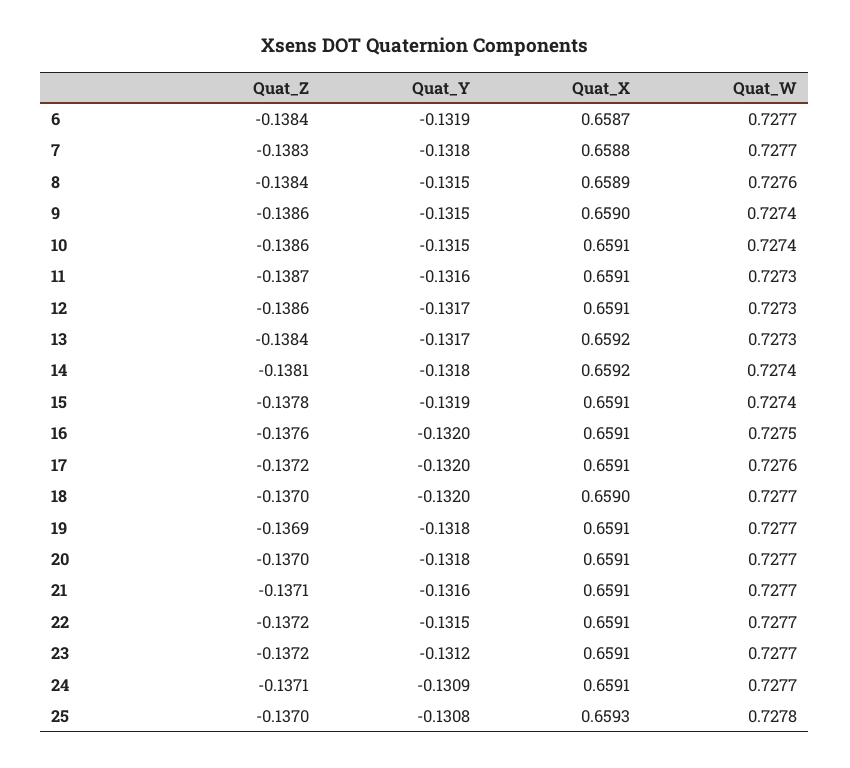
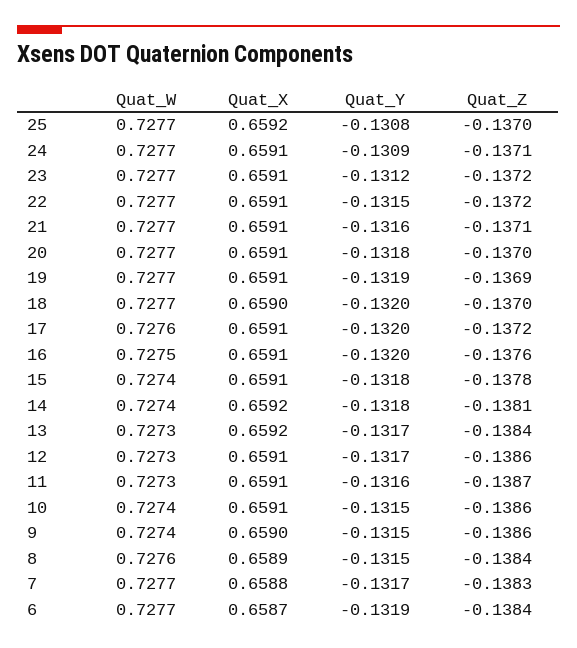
  {
    "Quat_Z": {
      "6": -0.1384,
      "7": -0.1383,
      "8": -0.1384,
      "9": -0.1386,
      "10": -0.1386,
      "11": -0.1387,
      "12": -0.1386,
      "13": -0.1384,
      "14": -0.1381,
      "15": -0.1378,
      "16": -0.1376,
      "17": -0.1372,
      "18": -0.137,
      "19": -0.1369,
      "20": -0.137,
      "21": -0.1371,
      "22": -0.1372,
      "23": -0.1372,
      "24": -0.1371,
      "25": -0.137
    },
    "Quat_Y": {
      "6": -0.1319,
-     "7": -0.1318,
+     "7": -0.1317,
      "8": -0.1315,
      "9": -0.1315,
      "10": -0.1315,
      "11": -0.1316,
      "12": -0.1317,
      "13": -0.1317,
      "14": -0.1318,
-     "15": -0.1319,
+     "15": -0.1318,
      "16": -0.132,
      "17": -0.132,
      "18": -0.132,
-     "19": -0.1318,
+     "19": -0.1319,
      "20": -0.1318,
      "21": -0.1316,
      "22": -0.1315,
      "23": -0.1312,
      "24": -0.1309,
      "25": -0.1308
    },
    "Quat_X": {
      "6": 0.6587,
      "7": 0.6588,
      "8": 0.6589,
      "9": 0.659,
      "10": 0.6591,
      "11": 0.6591,
      "12": 0.6591,
      "13": 0.6592,
      "14": 0.6592,
      "15": 0.6591,
      "16": 0.6591,
      "17": 0.6591,
      "18": 0.659,
      "19": 0.6591,
      "20": 0.6591,
      "21": 0.6591,
      "22": 0.6591,
      "23": 0.6591,
      "24": 0.6591,
-     "25": 0.6593
+     "25": 0.6592
    },
    "Quat_W": {
      "6": 0.7277,
      "7": 0.7277,
      "8": 0.7276,
      "9": 0.7274,
      "10": 0.7274,
      "11": 0.7273,
      "12": 0.7273,
      "13": 0.7273,
      "14": 0.7274,
      "15": 0.7274,
      "16": 0.7275,
      "17": 0.7276,
      "18": 0.7277,
      "19": 0.7277,
      "20": 0.7277,
      "21": 0.7277,
      "22": 0.7277,
      "23": 0.7277,
      "24": 0.7277,
-     "25": 0.7278
+     "25": 0.7277
    }
  }

